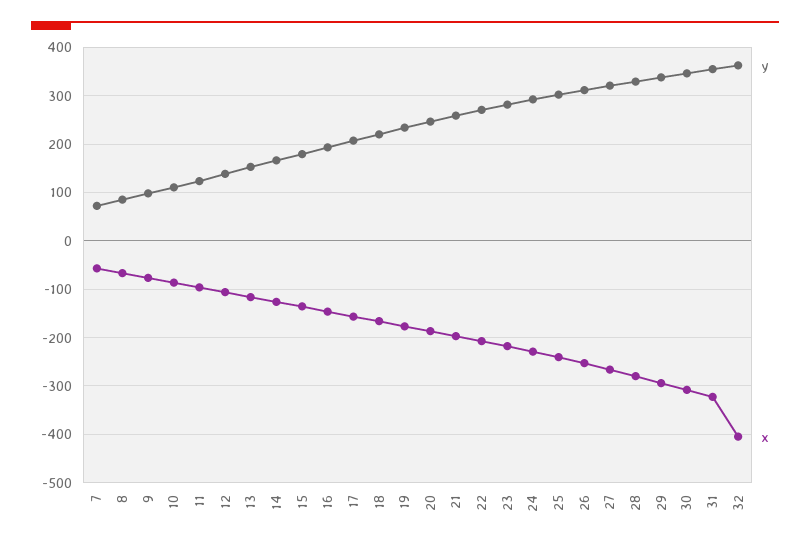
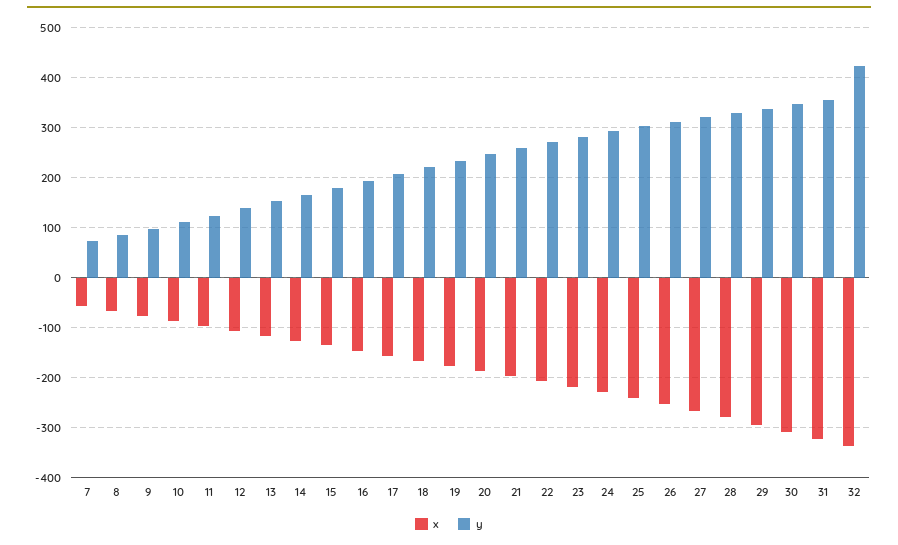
  {
    "y": {
      "7": 80,
      "8": 80,
      "9": 100,
      "10": 120,
      "11": 120,
      "12": 140,
      "13": 160,
      "14": 160,
      "15": 180,
      "16": 200,
      "17": 200,
      "18": 220,
      "19": 240,
      "20": 240,
      "21": 260,
      "22": 280,
      "23": 280,
      "24": 300,
      "25": 300,
      "26": 320,
      "27": 320,
      "28": 320,
      "29": 340,
      "30": 340,
      "31": 360,
-     "32": 360
+     "32": 420
    },
    "x": {
      "7": -60,
      "8": -60,
      "9": -80,
      "10": -80,
      "11": -100,
      "12": -100,
      "13": -120,
      "14": -120,
      "15": -140,
      "16": -140,
      "17": -160,
      "18": -160,
      "19": -180,
      "20": -180,
      "21": -200,
      "22": -200,
      "23": -220,
      "24": -220,
      "25": -240,
      "26": -260,
      "27": -260,
      "28": -280,
      "29": -300,
      "30": -300,
      "31": -320,
-     "32": -400
+     "32": -340
    }
  }

